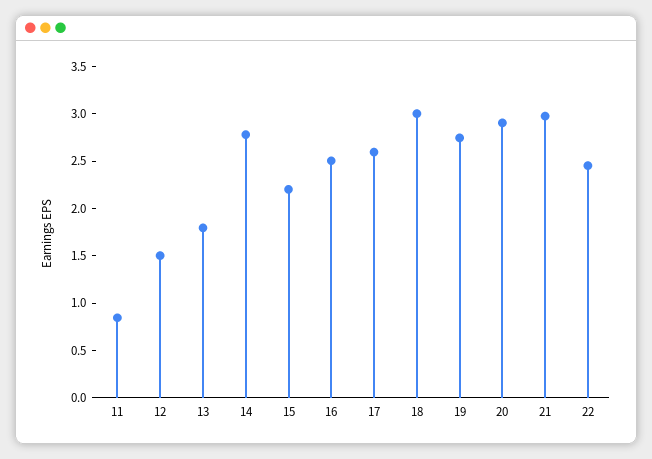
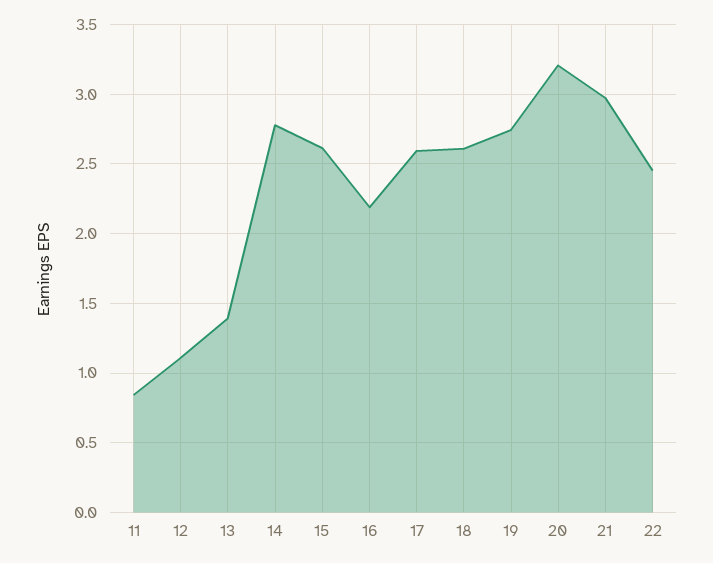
  {
    "11": 0.85,
-   "12": 1.5,
+   "12": 1.1,
-   "13": 1.8,
+   "13": 1.4,
    "14": 2.8,
-   "15": 2.2,
+   "15": 2.6,
-   "16": 2.5,
+   "16": 2.2,
    "17": 2.6,
-   "18": 3,
+   "18": 2.6,
    "19": 2.75,
-   "20": 2.9,
+   "20": 3.2,
    "21": 2.95,
    "22": 2.45
  }

